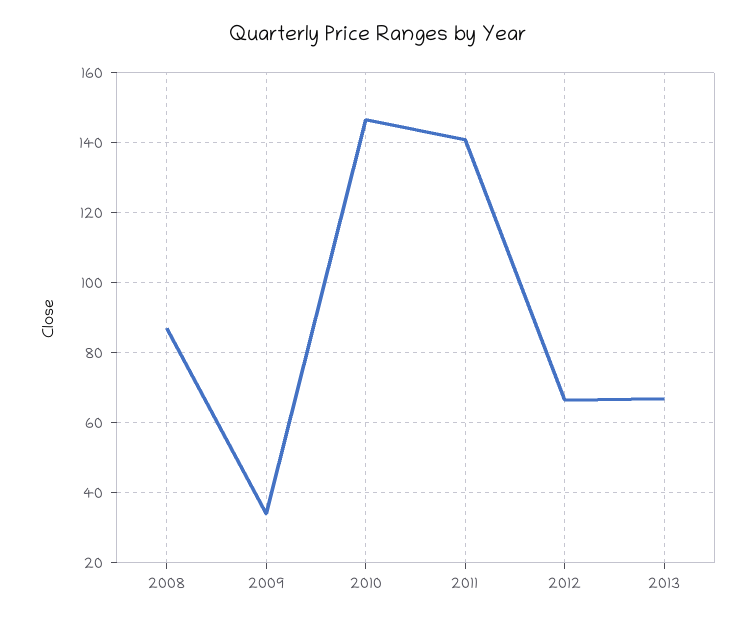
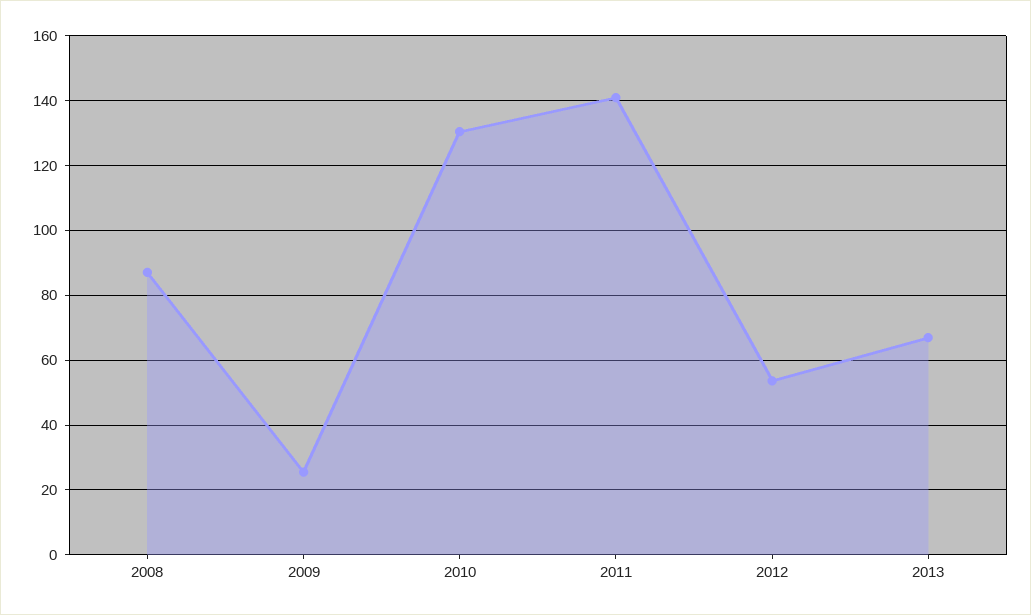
  {
    "2008": 88,
-   "2009": 34,
+   "2009": 26,
-   "2010": 146,
+   "2010": 130,
    "2011": 140,
-   "2012": 66,
+   "2012": 54,
    "2013": 66
  }

